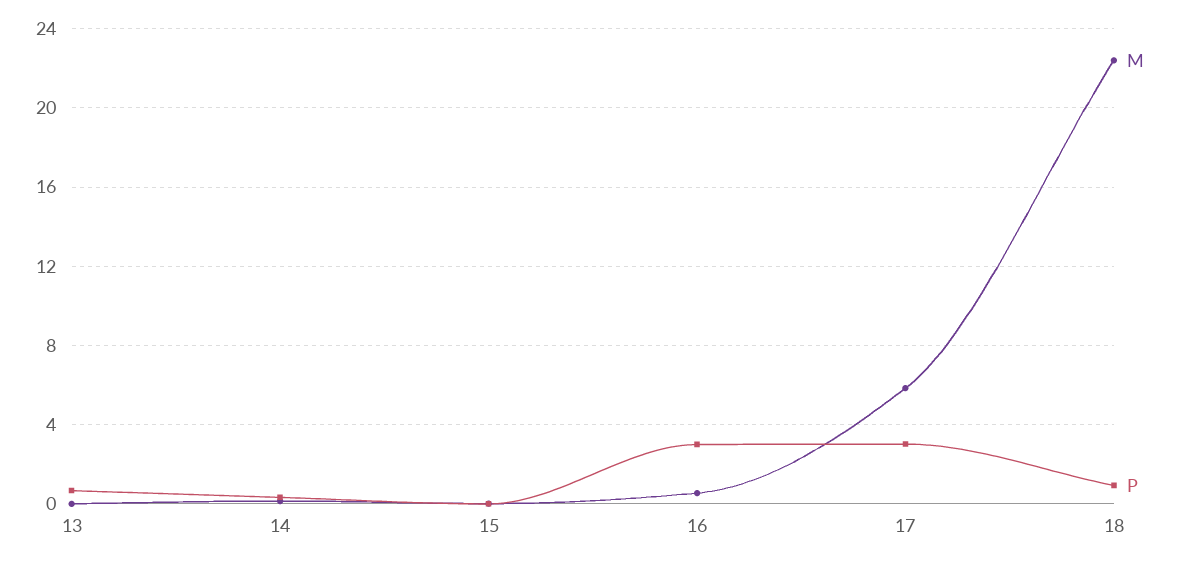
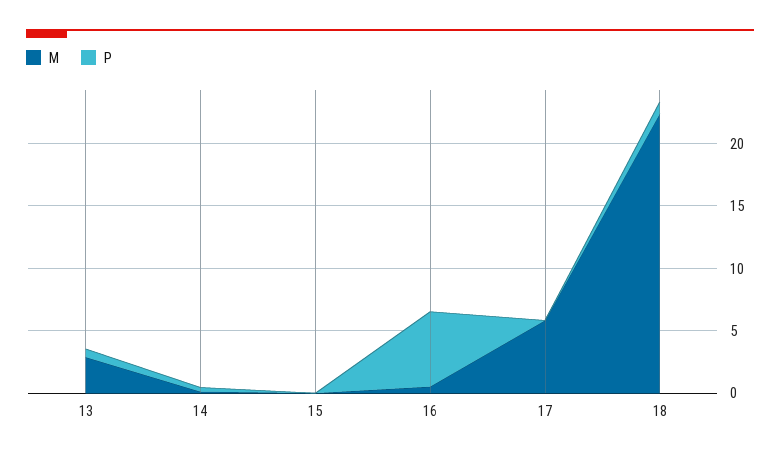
  {
    "M": {
-     "13": 0,
+     "13": 3,
      "14": 0,
      "15": 0,
      "16": 0.5,
      "17": 6,
      "18": 22.5
    },
    "P": {
      "13": 0.5,
      "14": 0.5,
      "15": 0,
-     "16": 3,
+     "16": 6,
-     "17": 3,
+     "17": 0,
      "18": 1
    }
  }

